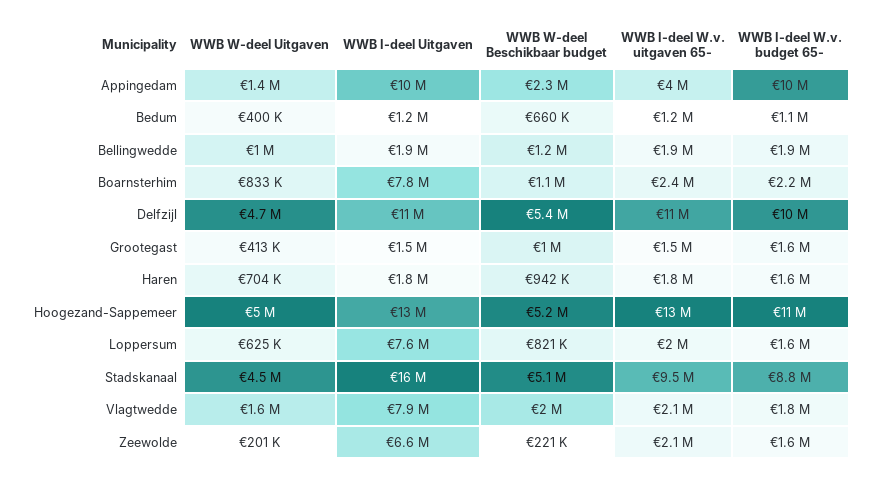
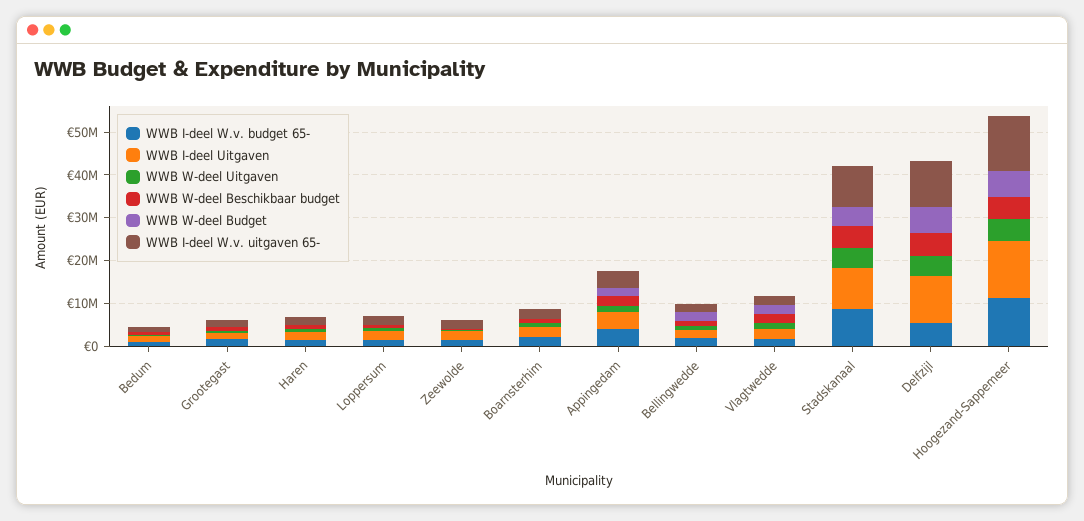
  {
    "WWB W-deel Uitgaven": {
      "Appingedam": 1400000,
      "Bedum": 400000,
      "Bellingwedde": 1000000,
      "Boarnsterhim": 833000,
      "Delfzijl": 4700000,
      "Grootegast": 413000,
      "Haren": 704000,
      "Hoogezand-Sappemeer": 5000000,
      "Loppersum": 625000,
      "Stadskanaal": 4500000,
      "Vlagtwedde": 1600000,
      "Zeewolde": 201000
    },
    "WWB I-deel Uitgaven": {
-     "Appingedam": 10000000,
+     "Appingedam": 4000000,
      "Bedum": 1200000,
      "Bellingwedde": 1900000,
-     "Boarnsterhim": 7800000,
+     "Boarnsterhim": 2000000,
      "Delfzijl": 11000000,
      "Grootegast": 1500000,
      "Haren": 1800000,
      "Hoogezand-Sappemeer": 13000000,
-     "Loppersum": 7600000,
+     "Loppersum": 2000000,
-     "Stadskanaal": 16000000,
+     "Stadskanaal": 10000000,
-     "Vlagtwedde": 7900000,
+     "Vlagtwedde": 2000000,
-     "Zeewolde": 6600000
+     "Zeewolde": 2000000
    },
    "WWB W-deel Beschikbaar budget": {
      "Appingedam": 2300000,
      "Bedum": 660000,
      "Bellingwedde": 1200000,
      "Boarnsterhim": 1100000,
      "Delfzijl": 5400000,
      "Grootegast": 1000000,
      "Haren": 942000,
      "Hoogezand-Sappemeer": 5200000,
      "Loppersum": 821000,
      "Stadskanaal": 5100000,
      "Vlagtwedde": 2000000,
      "Zeewolde": 221000
    },
    "WWB I-deel W.v. uitgaven 65-": {
      "Appingedam": 4000000,
      "Bedum": 1200000,
      "Bellingwedde": 1900000,
      "Boarnsterhim": 2400000,
      "Delfzijl": 11000000,
      "Grootegast": 1500000,
      "Haren": 1800000,
      "Hoogezand-Sappemeer": 13000000,
      "Loppersum": 2000000,
      "Stadskanaal": 9500000,
      "Vlagtwedde": 2100000,
      "Zeewolde": 2100000
    },
    "WWB I-deel W.v. budget 65-": {
-     "Appingedam": 10000000,
+     "Appingedam": 4000000,
      "Bedum": 1100000,
      "Bellingwedde": 1900000,
      "Boarnsterhim": 2200000,
-     "Delfzijl": 10000000,
+     "Delfzijl": 6000000,
      "Grootegast": 1600000,
      "Haren": 1600000,
      "Hoogezand-Sappemeer": 11000000,
      "Loppersum": 1600000,
      "Stadskanaal": 8800000,
      "Vlagtwedde": 1800000,
      "Zeewolde": 1600000
-   }
+   },
+   "WWB W-deel Budget": {
+     "Bedum": 0,
+     "Grootegast": 0,
+     "Haren": 0,
+     "Loppersum": 0,
+     "Zeewolde": 0,
+     "Boarnsterhim": 0,
+     "Appingedam": 2000000,
+     "Bellingwedde": 2000000,
+     "Vlagtwedde": 2000000,
+     "Stadskanaal": 4000000,
+     "Delfzijl": 6000000,
+     "Hoogezand-Sappemeer": 6000000
+   }
  }

